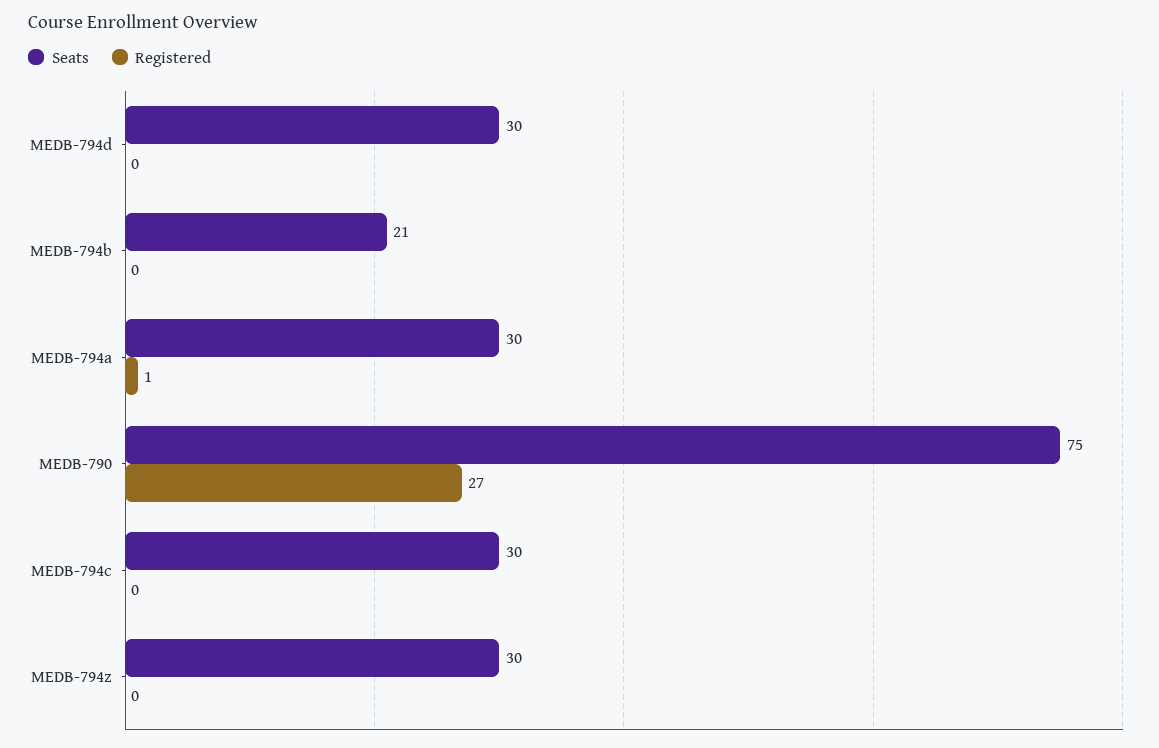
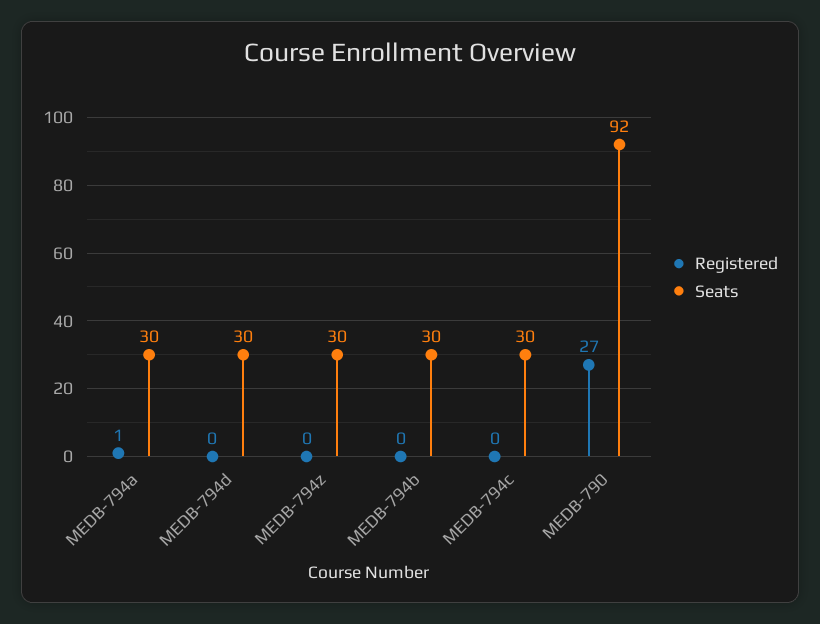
  {
    "Seats": {
      "MEDB-794d": 30,
-     "MEDB-794b": 21,
+     "MEDB-794b": 30,
      "MEDB-794a": 30,
-     "MEDB-790": 75,
+     "MEDB-790": 92,
      "MEDB-794c": 30,
      "MEDB-794z": 30
    },
    "Registered": {
      "MEDB-794d": 0,
      "MEDB-794b": 0,
      "MEDB-794a": 1,
      "MEDB-790": 27,
      "MEDB-794c": 0,
      "MEDB-794z": 0
    }
  }

